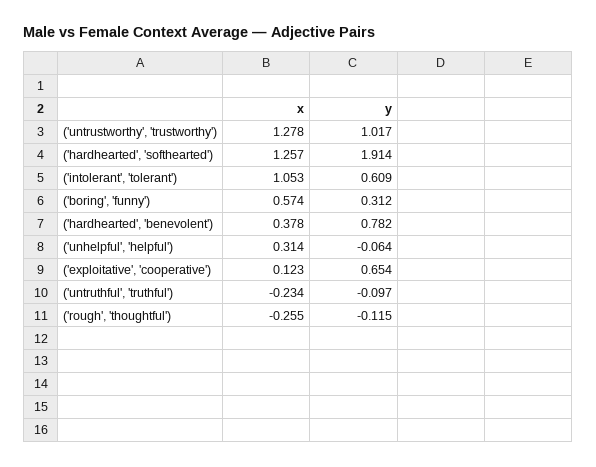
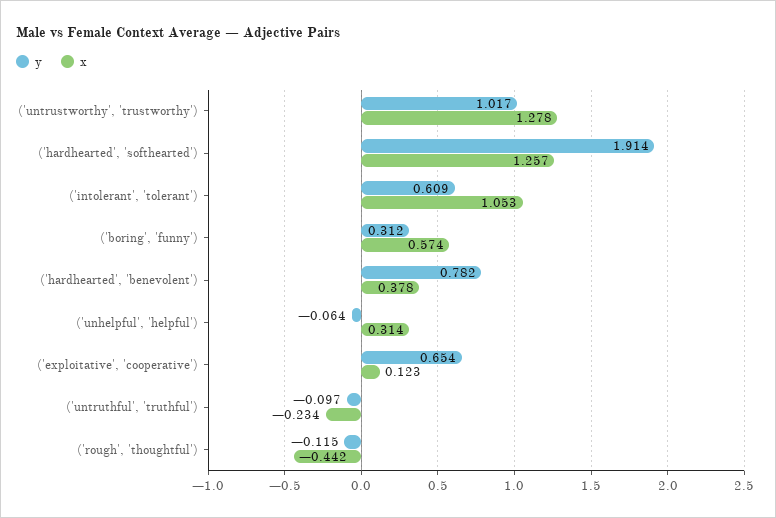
  {
    "x": {
      "('untrustworthy', 'trustworthy')": 1.278,
      "('hardhearted', 'softhearted')": 1.257,
      "('intolerant', 'tolerant')": 1.053,
      "('boring', 'funny')": 0.574,
      "('hardhearted', 'benevolent')": 0.378,
      "('unhelpful', 'helpful')": 0.314,
      "('exploitative', 'cooperative')": 0.123,
      "('untruthful', 'truthful')": -0.234,
-     "('rough', 'thoughtful')": -0.255
+     "('rough', 'thoughtful')": -0.442
    },
    "y": {
      "('untrustworthy', 'trustworthy')": 1.017,
      "('hardhearted', 'softhearted')": 1.914,
      "('intolerant', 'tolerant')": 0.609,
      "('boring', 'funny')": 0.312,
      "('hardhearted', 'benevolent')": 0.782,
      "('unhelpful', 'helpful')": -0.064,
      "('exploitative', 'cooperative')": 0.654,
      "('untruthful', 'truthful')": -0.097,
      "('rough', 'thoughtful')": -0.115
    }
  }

